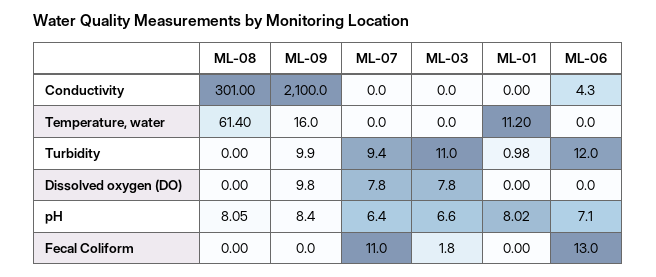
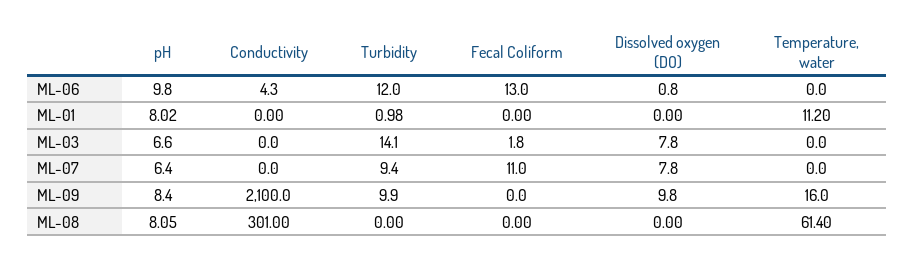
  {
    "ML-08": {
      "Conductivity": 301,
      "Temperature, water": 61.4,
      "Turbidity": 0,
      "Dissolved oxygen (DO)": 0,
      "pH": 8.05,
      "Fecal Coliform": 0
    },
    "ML-09": {
      "Conductivity": 2100,
      "Temperature, water": 16,
      "Turbidity": 9.9,
      "Dissolved oxygen (DO)": 9.8,
      "pH": 8.4,
      "Fecal Coliform": 0
    },
    "ML-07": {
      "Conductivity": 0,
      "Temperature, water": 0,
      "Turbidity": 9.4,
      "Dissolved oxygen (DO)": 7.8,
      "pH": 6.4,
      "Fecal Coliform": 11
    },
    "ML-03": {
      "Conductivity": 0,
      "Temperature, water": 0,
-     "Turbidity": 11,
+     "Turbidity": 14.1,
      "Dissolved oxygen (DO)": 7.8,
      "pH": 6.6,
      "Fecal Coliform": 1.8
    },
    "ML-01": {
      "Conductivity": 0,
      "Temperature, water": 11.2,
      "Turbidity": 0.98,
      "Dissolved oxygen (DO)": 0,
      "pH": 8.02,
      "Fecal Coliform": 0
    },
    "ML-06": {
      "Conductivity": 4.3,
      "Temperature, water": 0,
      "Turbidity": 12,
-     "Dissolved oxygen (DO)": 0,
+     "Dissolved oxygen (DO)": 0.8,
-     "pH": 7.1,
+     "pH": 9.8,
      "Fecal Coliform": 13
    }
  }

